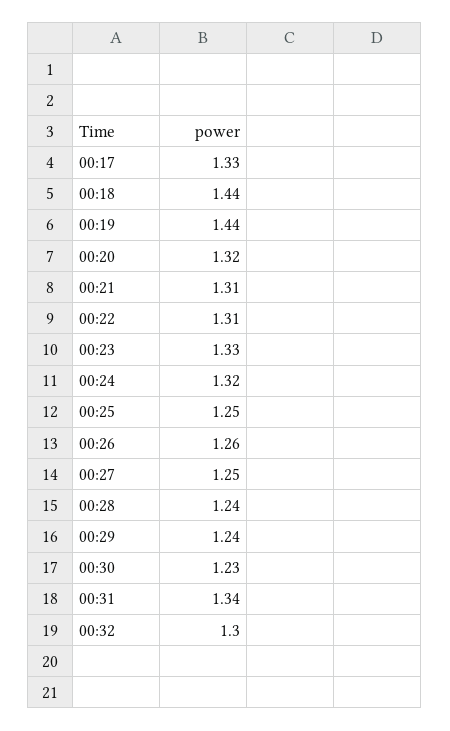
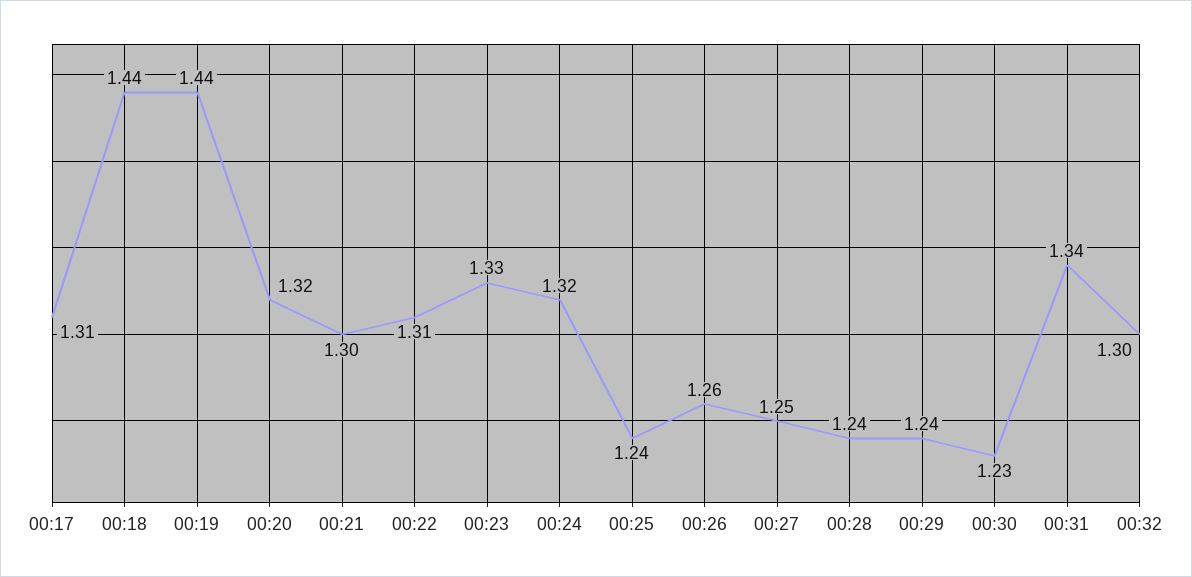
  {
-   "00:17": 1.33,
+   "00:17": 1.31,
    "00:18": 1.44,
    "00:19": 1.44,
    "00:20": 1.32,
-   "00:21": 1.31,
+   "00:21": 1.3,
    "00:22": 1.31,
    "00:23": 1.33,
    "00:24": 1.32,
-   "00:25": 1.25,
+   "00:25": 1.24,
    "00:26": 1.26,
    "00:27": 1.25,
    "00:28": 1.24,
    "00:29": 1.24,
    "00:30": 1.23,
    "00:31": 1.34,
    "00:32": 1.3
  }

